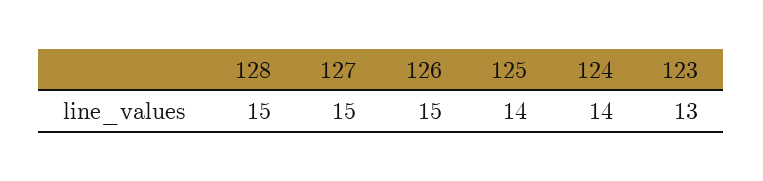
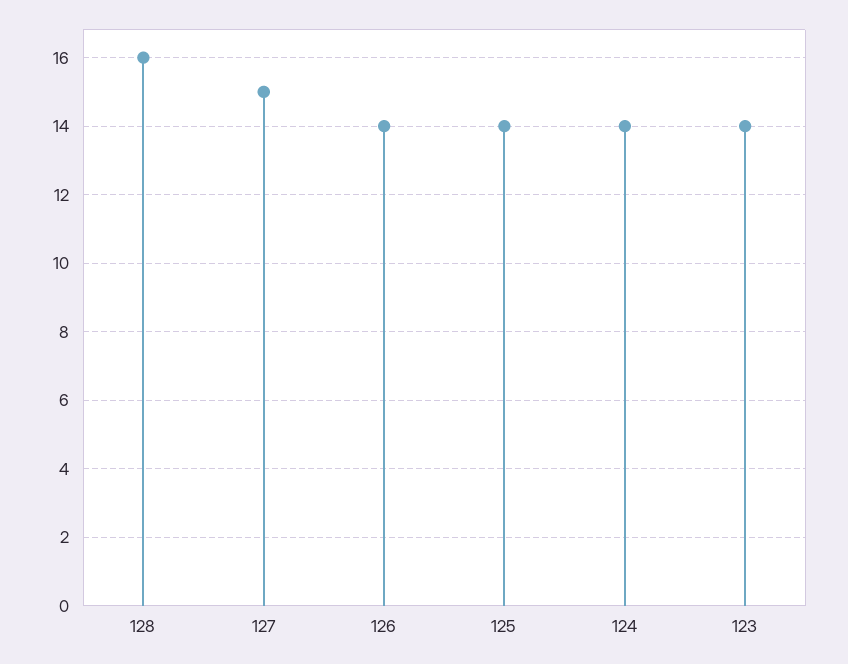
  {
-   "128": 15,
+   "128": 16,
    "127": 15,
-   "126": 15,
+   "126": 14,
    "125": 14,
    "124": 14,
-   "123": 13
+   "123": 14
  }

